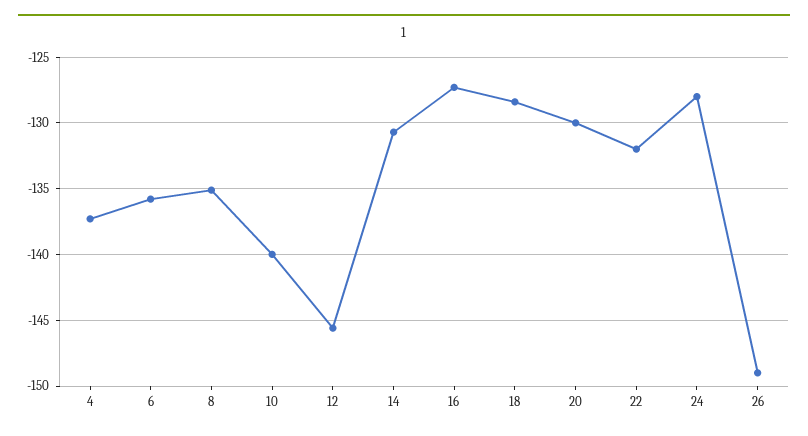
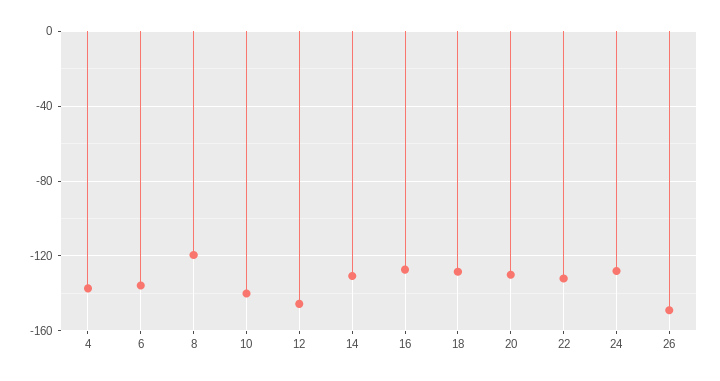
  {
    "4": -137.5,
    "6": -136,
-   "8": -135,
+   "8": -120,
    "10": -140,
    "12": -145.5,
    "14": -130.5,
    "16": -127.5,
    "18": -128.5,
    "20": -130,
    "22": -132,
    "24": -128,
    "26": -149
  }

